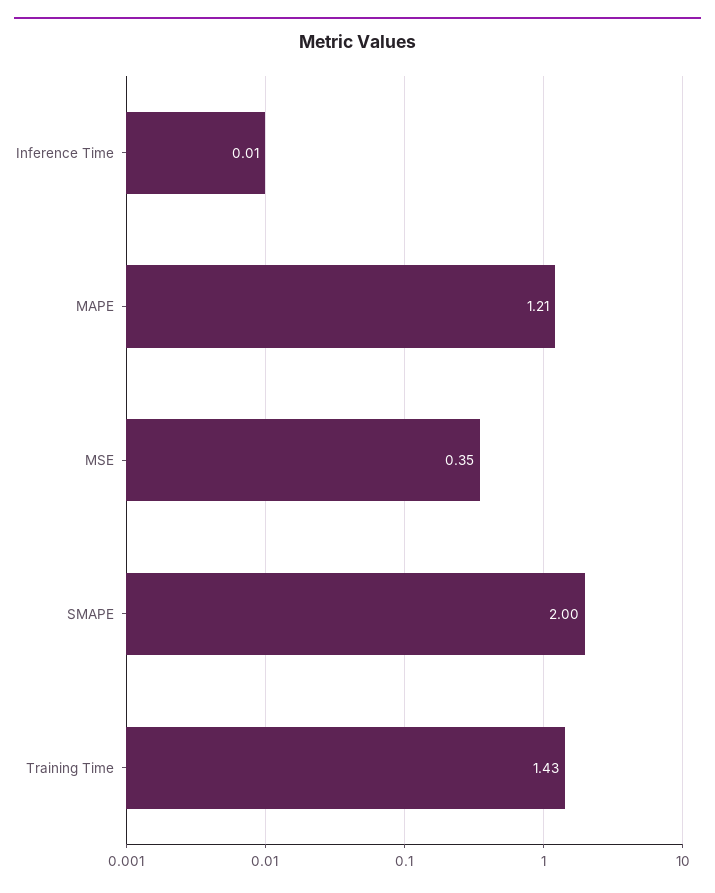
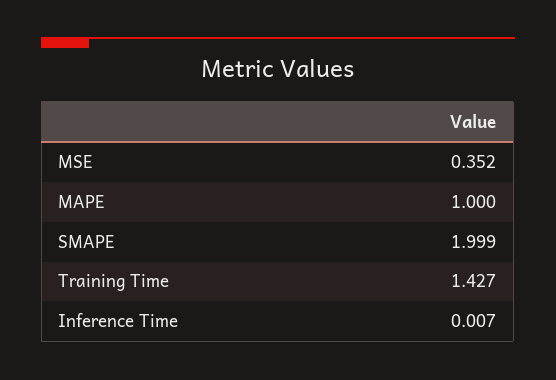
  {
    "Inference Time": 0.007,
-   "MAPE": 1.21,
+   "MAPE": 1,
    "MSE": 0.352,
    "SMAPE": 1.999,
    "Training Time": 1.427
  }

